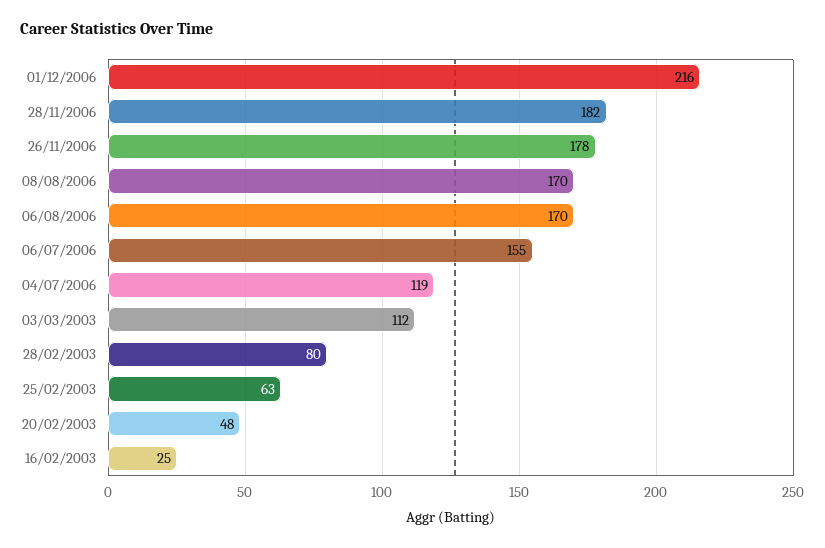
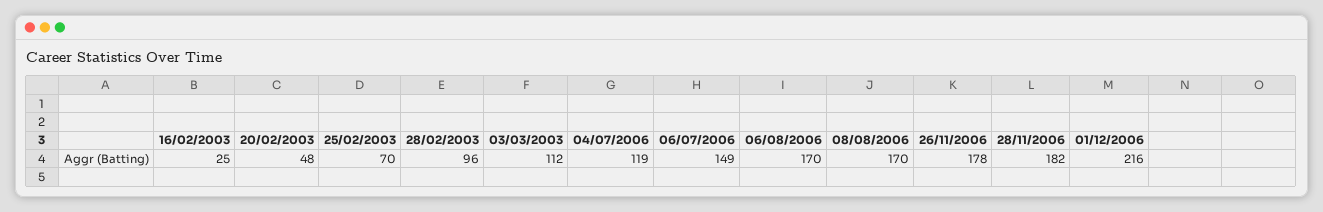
  {
    "01/12/2006": 216,
    "28/11/2006": 182,
    "26/11/2006": 178,
    "08/08/2006": 170,
    "06/08/2006": 170,
-   "06/07/2006": 155,
+   "06/07/2006": 149,
    "04/07/2006": 119,
    "03/03/2003": 112,
-   "28/02/2003": 80,
+   "28/02/2003": 96,
-   "25/02/2003": 63,
+   "25/02/2003": 70,
    "20/02/2003": 48,
    "16/02/2003": 25
  }

